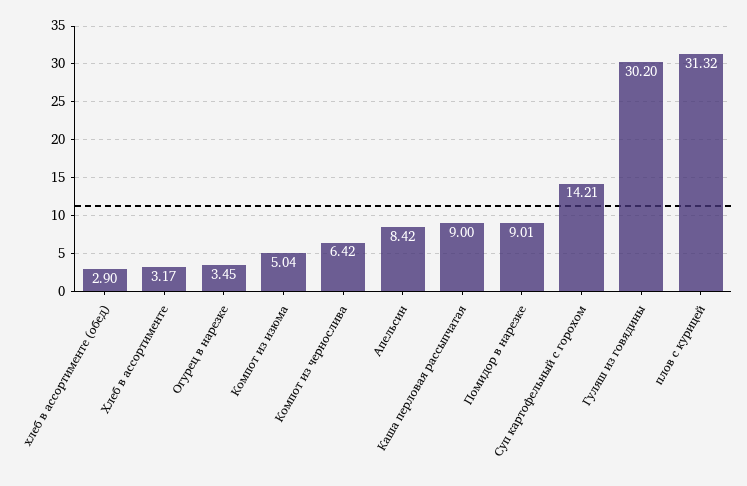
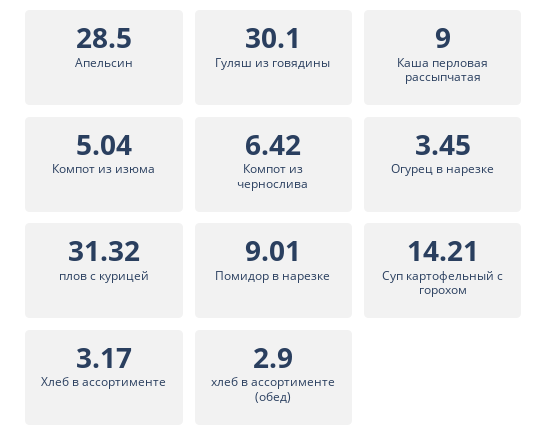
  {
    "хлеб в ассортименте (обед)": 2.9,
    "Хлеб в ассортименте": 3.17,
    "Огурец в нарезке": 3.45,
    "Компот из изюма": 5.04,
    "Компот из чернослива": 6.42,
-   "Апельсин": 8.42,
+   "Апельсин": 28.5,
    "Каша перловая рассыпчатая": 9,
    "Помидор в нарезке": 9.01,
    "Суп картофельный с горохом": 14.21,
-   "Гуляш из говядины": 30.2,
+   "Гуляш из говядины": 30.1,
    "плов с курицей": 31.32
  }

